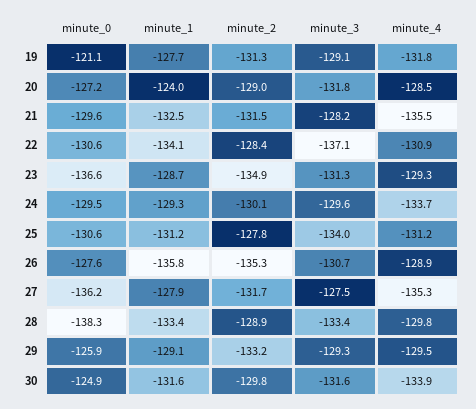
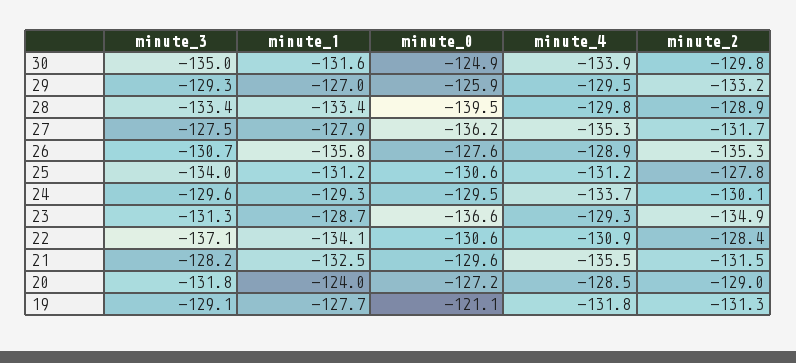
  {
    "minute_0": {
      "19": -121.1,
      "20": -127.2,
      "21": -129.6,
      "22": -130.6,
      "23": -136.6,
      "24": -129.5,
      "25": -130.6,
      "26": -127.6,
      "27": -136.2,
-     "28": -138.3,
+     "28": -139.5,
      "29": -125.9,
      "30": -124.9
    },
    "minute_1": {
      "19": -127.7,
      "20": -124,
      "21": -132.5,
      "22": -134.1,
      "23": -128.7,
      "24": -129.3,
      "25": -131.2,
      "26": -135.8,
      "27": -127.9,
      "28": -133.4,
-     "29": -129.1,
+     "29": -127,
      "30": -131.6
    },
    "minute_2": {
      "19": -131.3,
      "20": -129,
      "21": -131.5,
      "22": -128.4,
      "23": -134.9,
      "24": -130.1,
      "25": -127.8,
      "26": -135.3,
      "27": -131.7,
      "28": -128.9,
      "29": -133.2,
      "30": -129.8
    },
    "minute_3": {
      "19": -129.1,
      "20": -131.8,
      "21": -128.2,
      "22": -137.1,
      "23": -131.3,
      "24": -129.6,
      "25": -134,
      "26": -130.7,
      "27": -127.5,
      "28": -133.4,
      "29": -129.3,
-     "30": -131.6
+     "30": -135
    },
    "minute_4": {
      "19": -131.8,
      "20": -128.5,
      "21": -135.5,
      "22": -130.9,
      "23": -129.3,
      "24": -133.7,
      "25": -131.2,
      "26": -128.9,
      "27": -135.3,
      "28": -129.8,
      "29": -129.5,
      "30": -133.9
    }
  }

